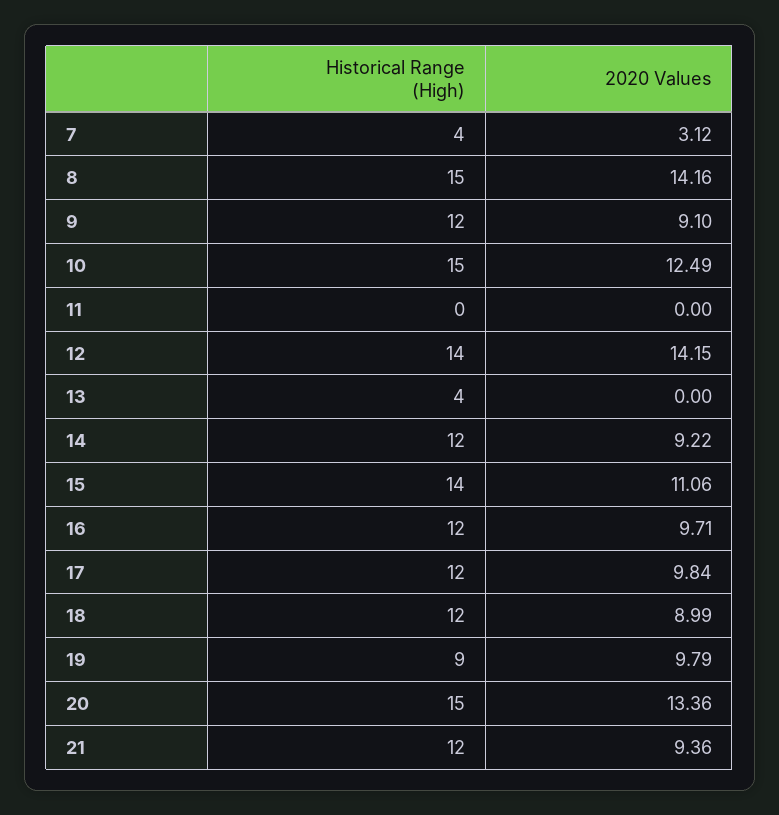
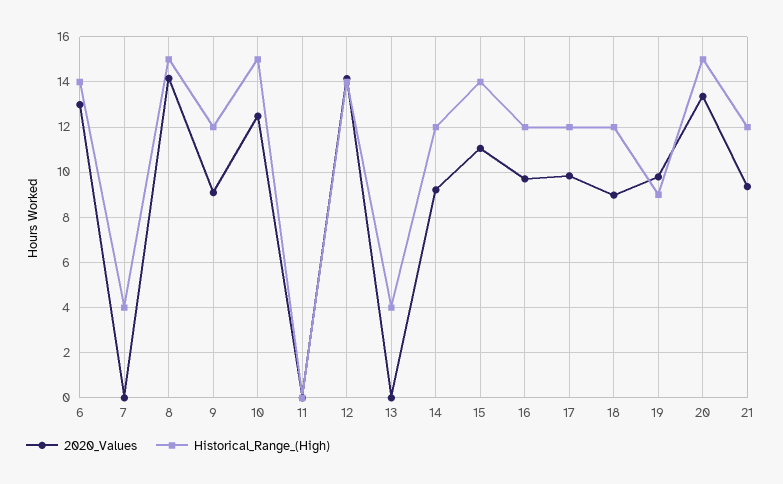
  {
    "Historical Range (High)": {
      "7": 4,
      "8": 15,
      "9": 12,
      "10": 15,
      "11": 0,
      "12": 14,
      "13": 4,
      "14": 12,
      "15": 14,
      "16": 12,
      "17": 12,
      "18": 12,
      "19": 9,
      "20": 15,
-     "21": 12
+     "21": 12,
+     "6": 14
    },
    "2020 Values": {
-     "7": 3.12,
+     "7": 0,
      "8": 14.16,
      "9": 9.1,
      "10": 12.49,
      "11": 0,
      "12": 14.15,
      "13": 0,
      "14": 9.22,
      "15": 11.06,
      "16": 9.71,
      "17": 9.84,
      "18": 8.99,
      "19": 9.79,
      "20": 13.36,
-     "21": 9.36
+     "21": 9.36,
+     "6": 13
    }
  }

